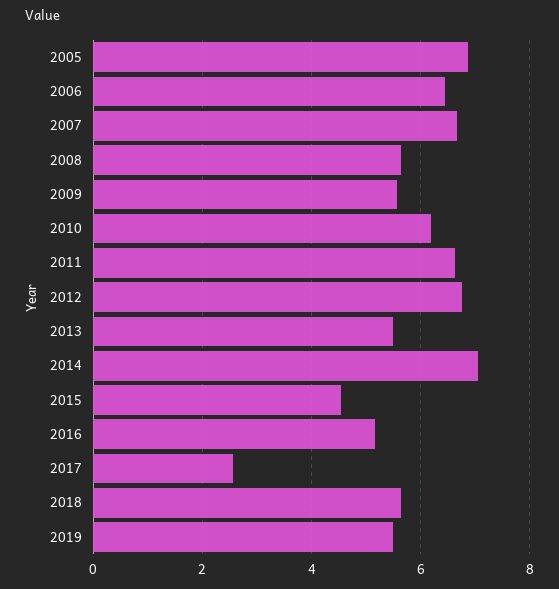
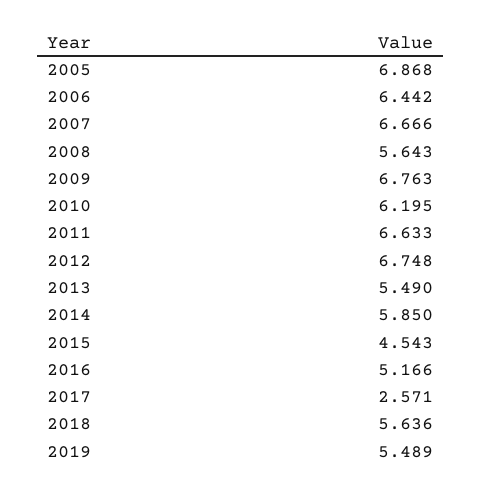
  {
    "2005": 6.868,
    "2006": 6.442,
    "2007": 6.666,
    "2008": 5.643,
-   "2009": 5.6,
+   "2009": 6.763,
    "2010": 6.195,
    "2011": 6.633,
    "2012": 6.748,
    "2013": 5.49,
-   "2014": 7,
+   "2014": 5.85,
    "2015": 4.543,
    "2016": 5.166,
    "2017": 2.571,
    "2018": 5.636,
    "2019": 5.489
  }

